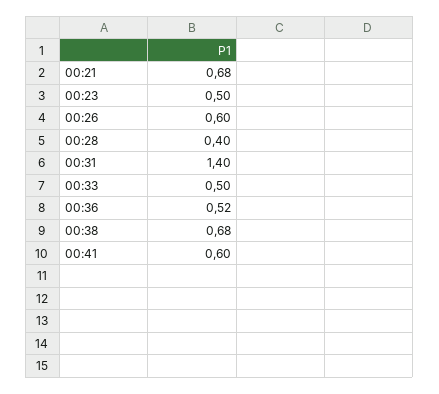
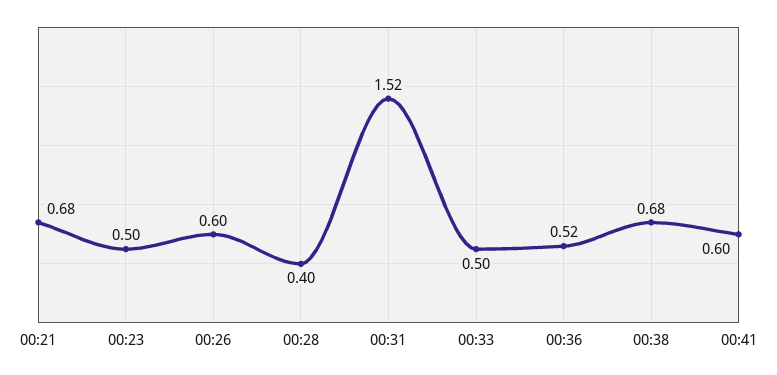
  {
    "00:21": 0.68,
    "00:23": 0.5,
    "00:26": 0.6,
    "00:28": 0.4,
-   "00:31": 1.4,
+   "00:31": 1.52,
    "00:33": 0.5,
    "00:36": 0.52,
    "00:38": 0.68,
    "00:41": 0.6
  }

